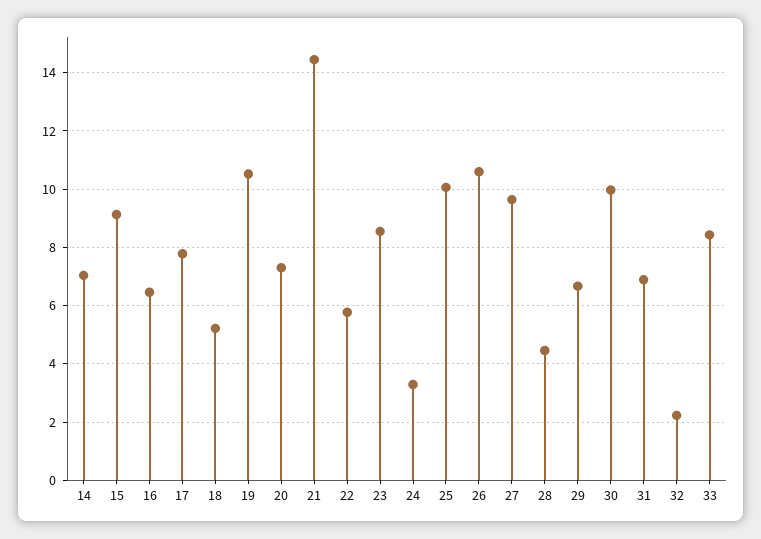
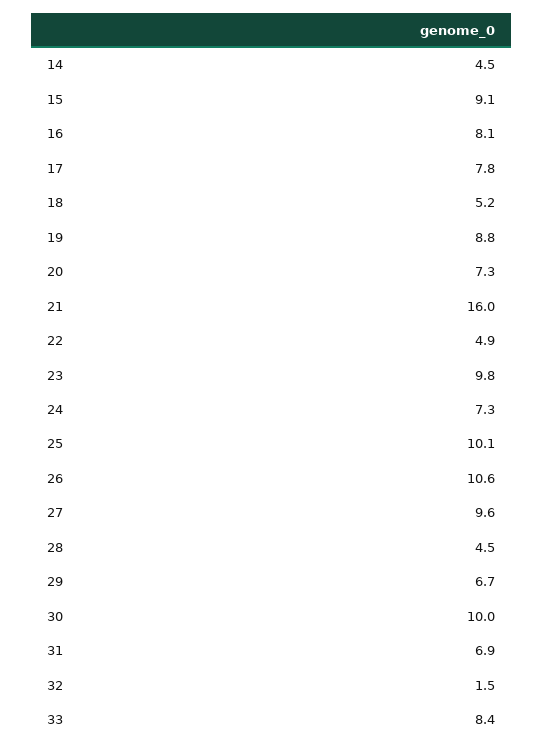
  {
-   "14": 7,
+   "14": 4.5,
    "15": 9.1,
-   "16": 6.5,
+   "16": 8.1,
    "17": 7.8,
    "18": 5.2,
-   "19": 10.5,
+   "19": 8.8,
    "20": 7.3,
-   "21": 14.5,
+   "21": 16,
-   "22": 5.75,
+   "22": 4.9,
-   "23": 8.5,
+   "23": 9.8,
-   "24": 3.25,
+   "24": 7.3,
    "25": 10.1,
    "26": 10.6,
    "27": 9.6,
    "28": 4.5,
    "29": 6.7,
    "30": 10,
    "31": 6.9,
-   "32": 2.25,
+   "32": 1.5,
    "33": 8.4
  }

